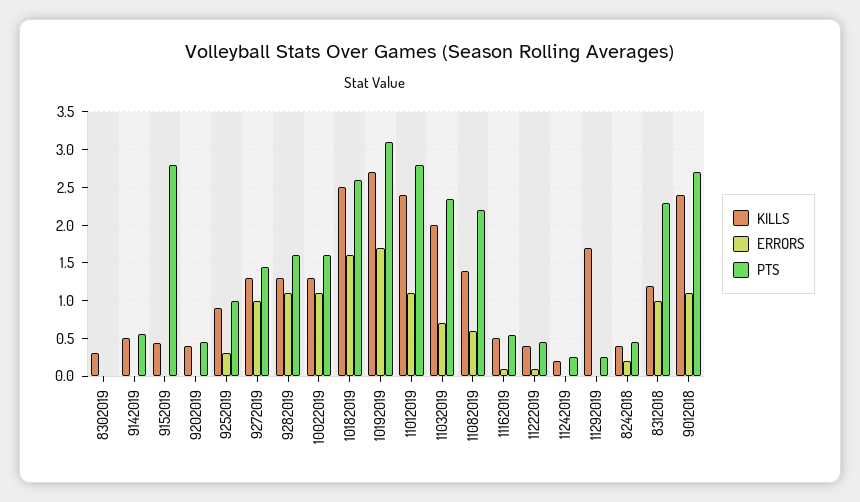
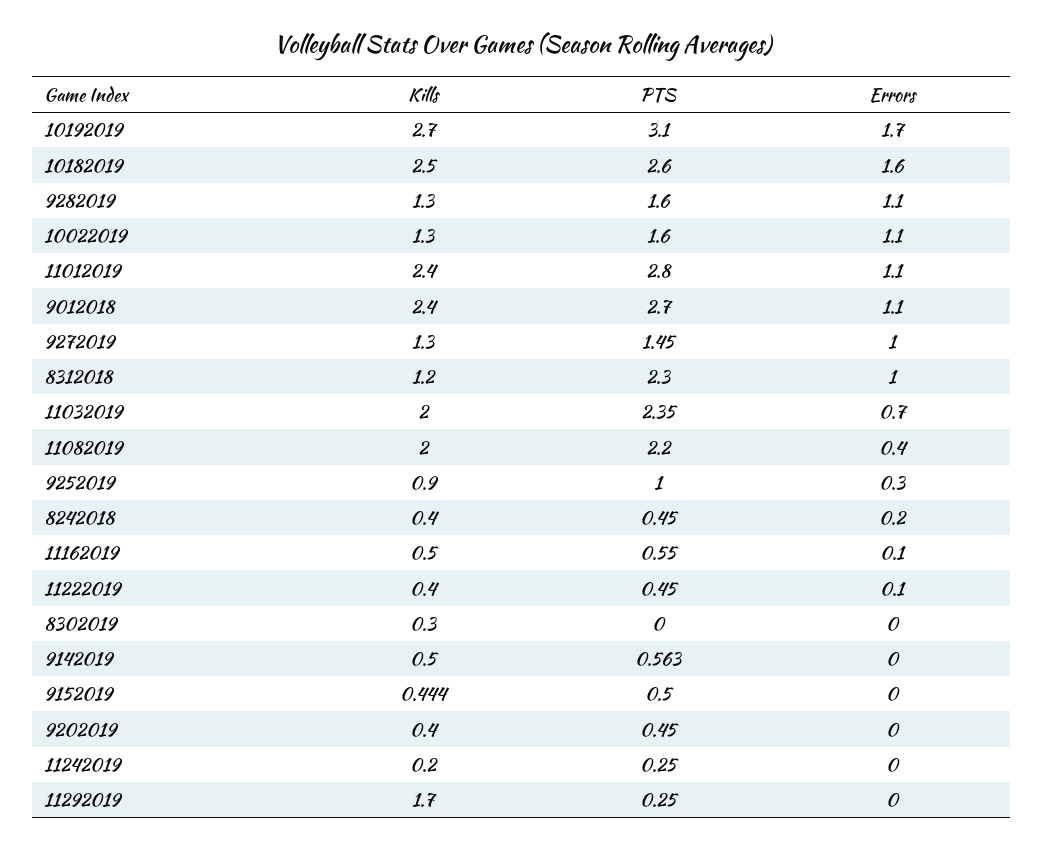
  {
    "KILLS": {
      "8302019": 0.3,
      "9142019": 0.5,
      "9152019": 0.444,
      "9202019": 0.4,
      "9252019": 0.9,
      "9272019": 1.3,
      "9282019": 1.3,
      "10022019": 1.3,
      "10182019": 2.5,
      "10192019": 2.7,
      "11012019": 2.4,
      "11032019": 2,
-     "11082019": 1.4,
+     "11082019": 2,
      "11162019": 0.5,
      "11222019": 0.4,
      "11242019": 0.2,
      "11292019": 1.7,
      "8242018": 0.4,
      "8312018": 1.2,
      "9012018": 2.4
    },
    "ERRORS": {
      "8302019": 0,
      "9142019": 0,
      "9152019": 0,
      "9202019": 0,
      "9252019": 0.3,
      "9272019": 1,
      "9282019": 1.1,
      "10022019": 1.1,
      "10182019": 1.6,
      "10192019": 1.7,
      "11012019": 1.1,
      "11032019": 0.7,
-     "11082019": 0.6,
+     "11082019": 0.4,
      "11162019": 0.1,
      "11222019": 0.1,
      "11242019": 0,
      "11292019": 0,
      "8242018": 0.2,
      "8312018": 1,
      "9012018": 1.1
    },
    "PTS": {
      "8302019": 0,
      "9142019": 0.563,
-     "9152019": 2.8,
+     "9152019": 0.5,
      "9202019": 0.45,
      "9252019": 1,
      "9272019": 1.45,
      "9282019": 1.6,
      "10022019": 1.6,
      "10182019": 2.6,
      "10192019": 3.1,
      "11012019": 2.8,
      "11032019": 2.35,
      "11082019": 2.2,
      "11162019": 0.55,
      "11222019": 0.45,
      "11242019": 0.25,
      "11292019": 0.25,
      "8242018": 0.45,
      "8312018": 2.3,
      "9012018": 2.7
    }
  }

